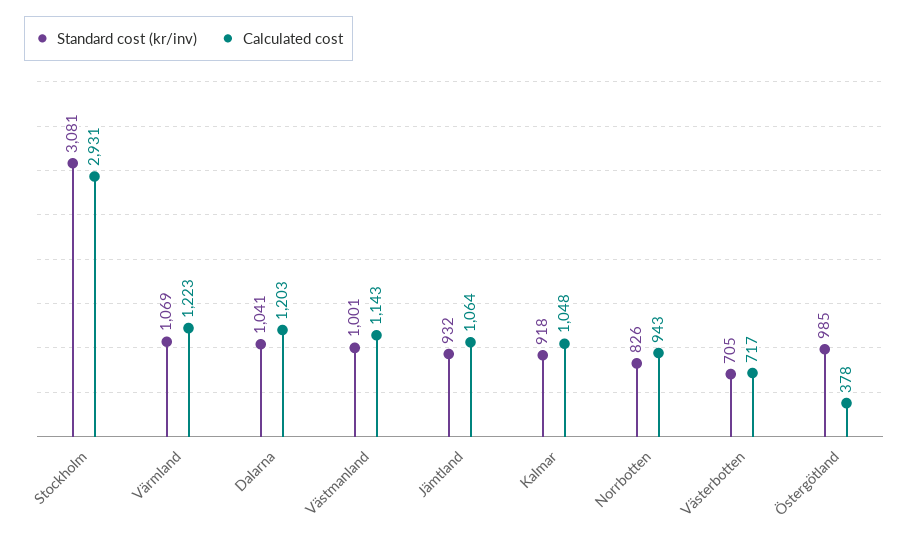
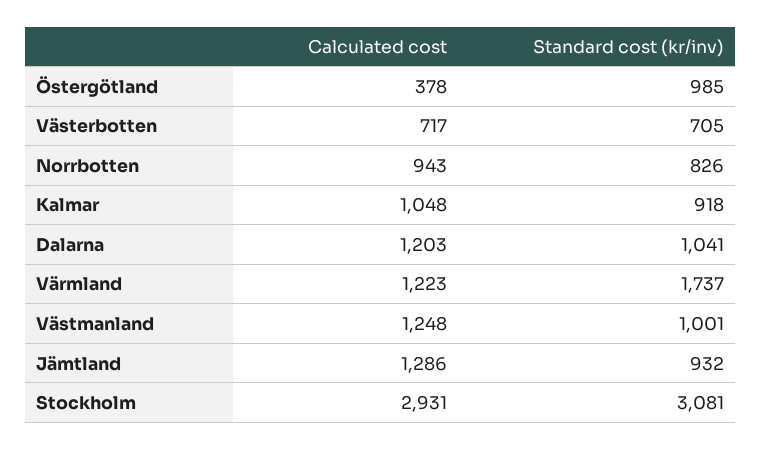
  {
    "Standard cost (kr/inv)": {
      "Stockholm": 3081,
-     "Värmland": 1069,
+     "Värmland": 1737,
      "Dalarna": 1041,
      "Västmanland": 1001,
      "Jämtland": 932,
      "Kalmar": 918,
      "Norrbotten": 826,
      "Västerbotten": 705,
      "Östergötland": 985
    },
    "Calculated cost": {
      "Stockholm": 2931,
      "Värmland": 1223,
      "Dalarna": 1203,
-     "Västmanland": 1143,
+     "Västmanland": 1248,
-     "Jämtland": 1064,
+     "Jämtland": 1286,
      "Kalmar": 1048,
      "Norrbotten": 943,
      "Västerbotten": 717,
      "Östergötland": 378
    }
  }

